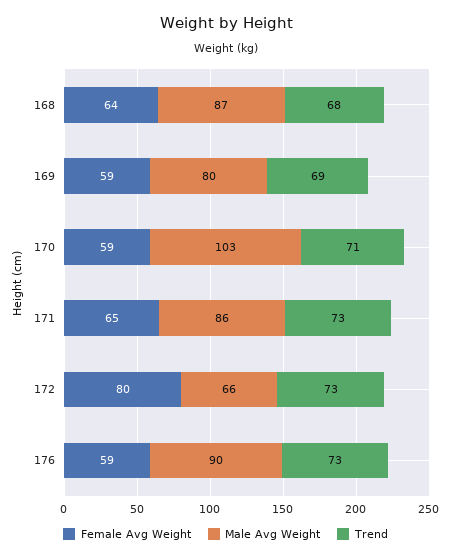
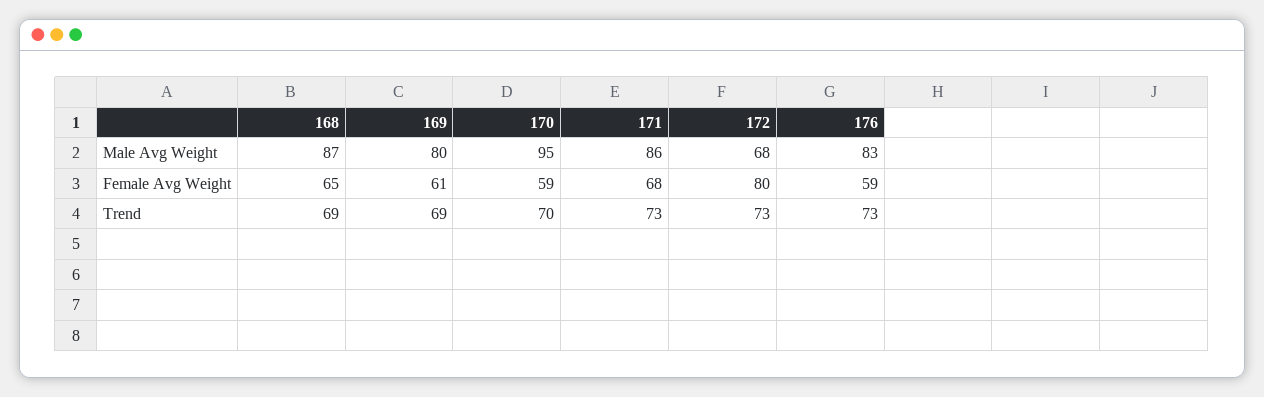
  {
    "Female Avg Weight": {
-     "168": 64,
+     "168": 65,
-     "169": 59,
+     "169": 61,
      "170": 59,
-     "171": 65,
+     "171": 68,
      "172": 80,
      "176": 59
    },
    "Male Avg Weight": {
      "168": 87,
      "169": 80,
-     "170": 103,
+     "170": 95,
      "171": 86,
-     "172": 66,
+     "172": 68,
-     "176": 90
+     "176": 83
    },
    "Trend": {
-     "168": 68,
+     "168": 69,
      "169": 69,
-     "170": 71,
+     "170": 70,
      "171": 73,
      "172": 73,
      "176": 73
    }
  }

